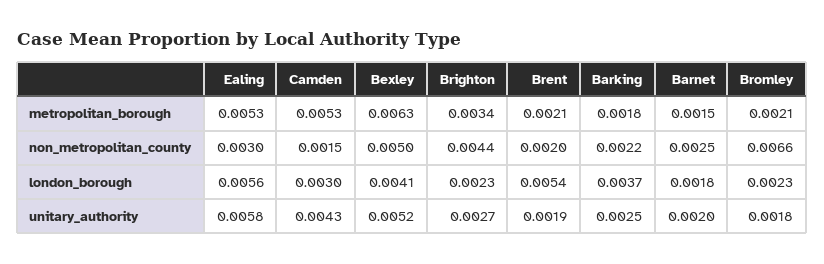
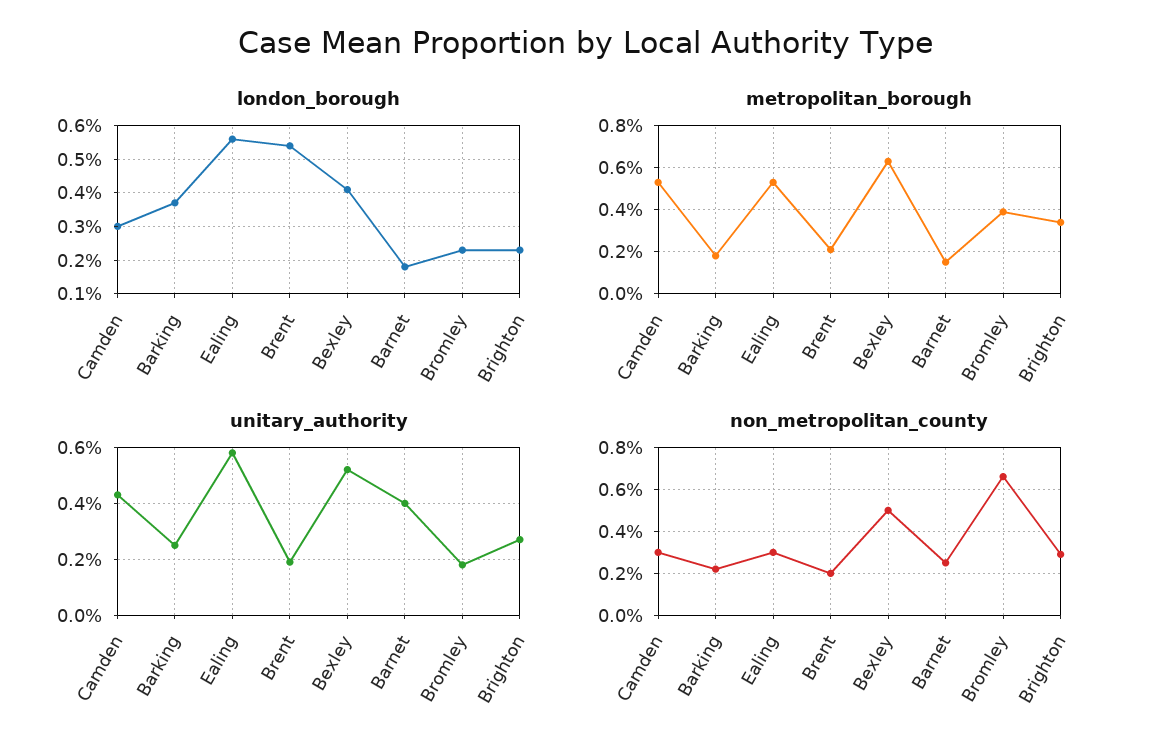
  {
    "metropolitan_borough": {
      "Ealing": 0.0053,
      "Camden": 0.0053,
      "Bexley": 0.0063,
      "Brighton": 0.0034,
      "Brent": 0.0021,
      "Barking": 0.0018,
      "Barnet": 0.0015,
-     "Bromley": 0.0021
+     "Bromley": 0.004
    },
    "non_metropolitan_county": {
      "Ealing": 0.003,
-     "Camden": 0.0015,
+     "Camden": 0.003,
      "Bexley": 0.005,
-     "Brighton": 0.0044,
+     "Brighton": 0.003,
      "Brent": 0.002,
      "Barking": 0.0022,
      "Barnet": 0.0025,
      "Bromley": 0.0066
    },
    "london_borough": {
      "Ealing": 0.0056,
      "Camden": 0.003,
      "Bexley": 0.0041,
      "Brighton": 0.0023,
      "Brent": 0.0054,
      "Barking": 0.0037,
      "Barnet": 0.0018,
      "Bromley": 0.0023
    },
    "unitary_authority": {
      "Ealing": 0.0058,
      "Camden": 0.0043,
      "Bexley": 0.0052,
      "Brighton": 0.0027,
      "Brent": 0.0019,
      "Barking": 0.0025,
-     "Barnet": 0.002,
+     "Barnet": 0.004,
      "Bromley": 0.0018
    }
  }

